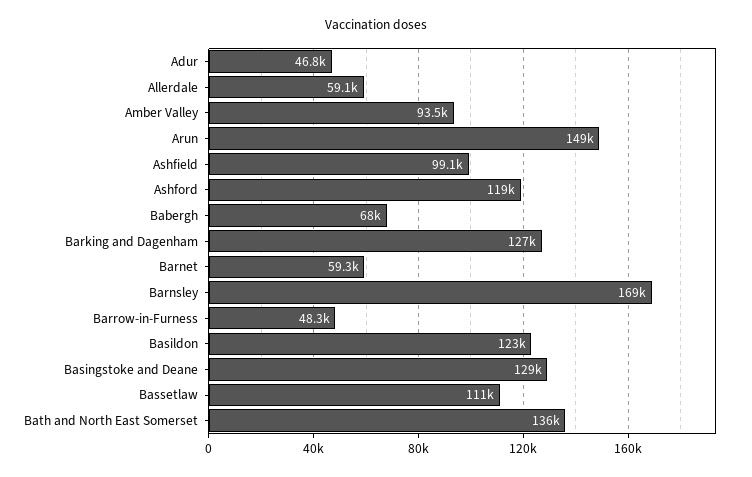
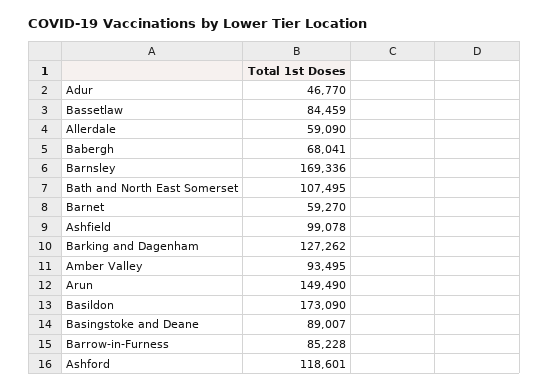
  {
    "Adur": 46770,
    "Allerdale": 59090,
    "Amber Valley": 93495,
    "Arun": 149490,
    "Ashfield": 99078,
    "Ashford": 118601,
    "Babergh": 68041,
    "Barking and Dagenham": 127262,
    "Barnet": 59270,
    "Barnsley": 169336,
-   "Barrow-in-Furness": 48300,
+   "Barrow-in-Furness": 85228,
-   "Basildon": 123000,
+   "Basildon": 173090,
-   "Basingstoke and Deane": 129000,
+   "Basingstoke and Deane": 89007,
-   "Bassetlaw": 111000,
+   "Bassetlaw": 84459,
-   "Bath and North East Somerset": 136000
+   "Bath and North East Somerset": 107495
  }

